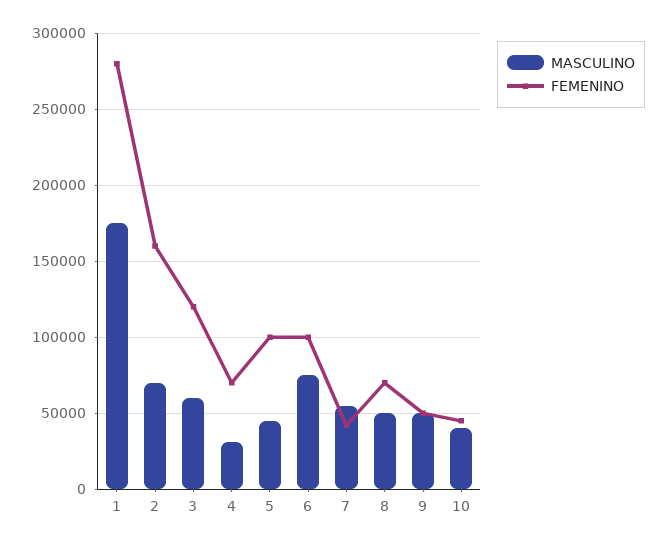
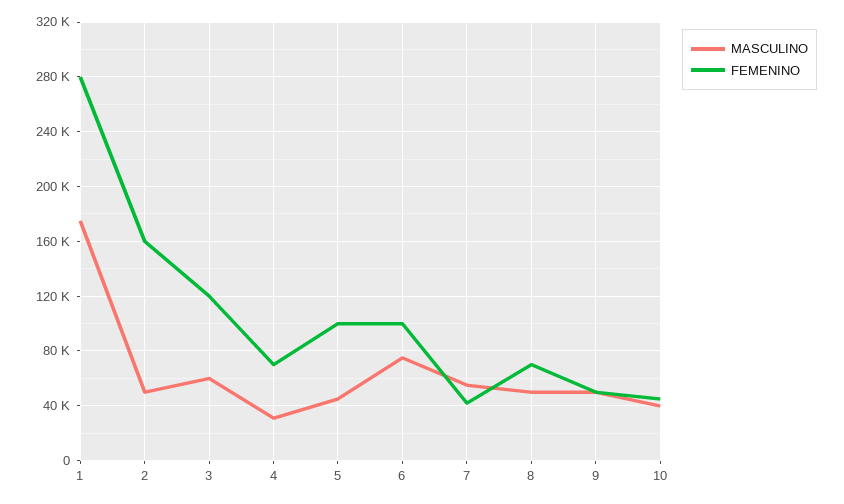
  {
    "MASCULINO": {
      "1": 175000,
-     "2": 70000,
+     "2": 50000,
      "3": 60000,
      "4": 30000,
      "5": 45000,
      "6": 75000,
      "7": 55000,
      "8": 50000,
      "9": 50000,
      "10": 40000
    },
    "FEMENINO": {
      "1": 280000,
      "2": 160000,
      "3": 120000,
      "4": 70000,
      "5": 100000,
      "6": 100000,
      "7": 40000,
      "8": 70000,
      "9": 50000,
      "10": 45000
    }
  }

